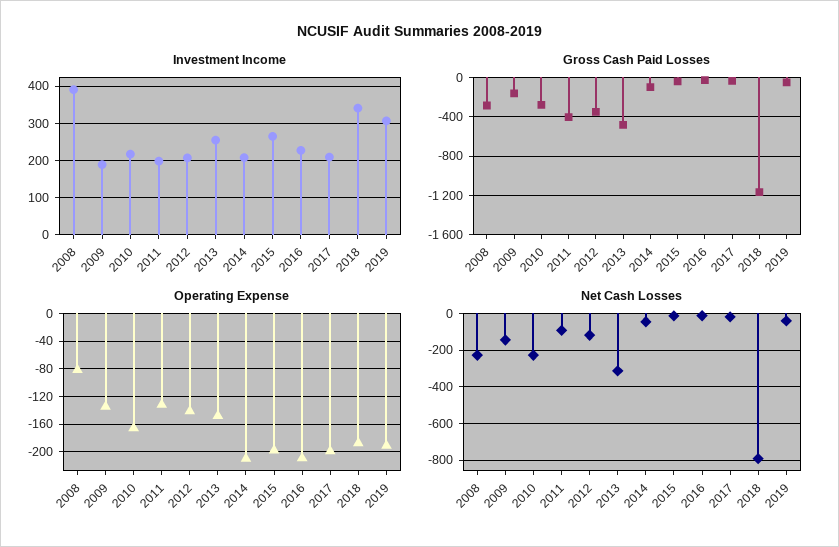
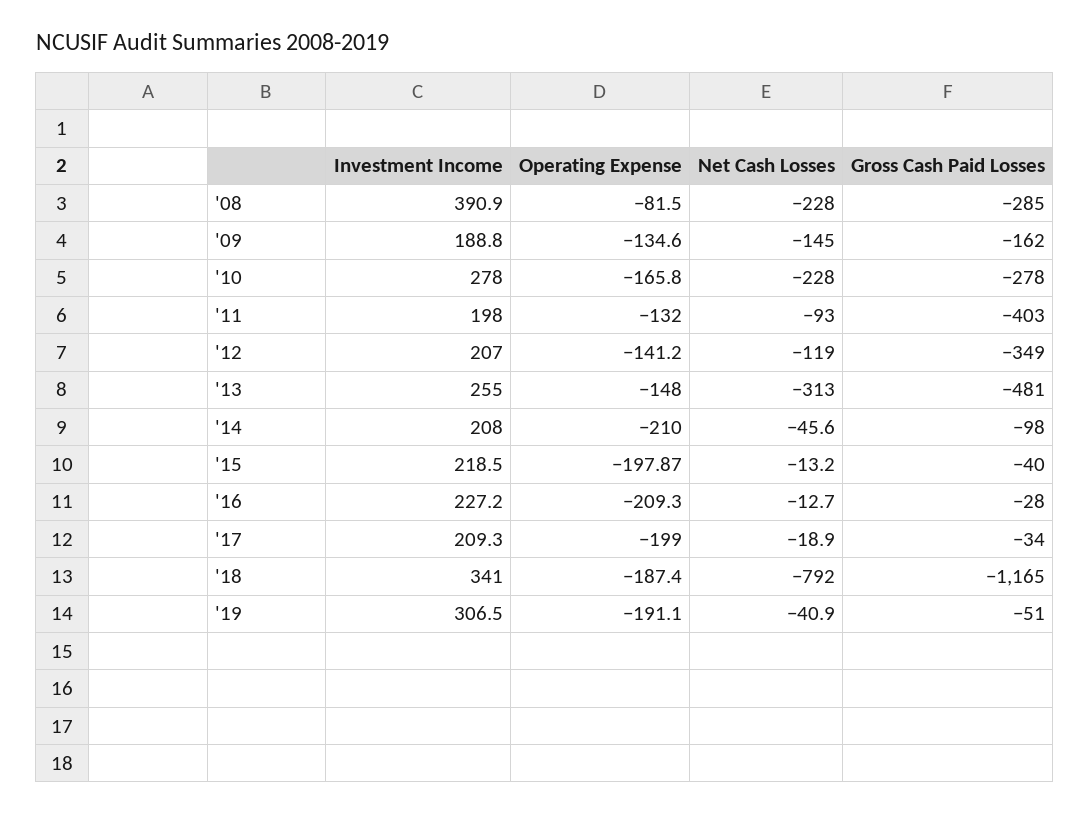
  {
    "Investment Income": {
      "2008": 390.9,
      "2009": 188.8,
-     "2010": 220,
+     "2010": 278,
      "2011": 198,
      "2012": 207,
      "2013": 255,
      "2014": 208,
-     "2015": 260,
+     "2015": 218.5,
      "2016": 227.2,
      "2017": 209.3,
      "2018": 341,
      "2019": 306.5
    },
    "Gross Cash Paid Losses": {
      "2008": -285,
      "2009": -162,
      "2010": -278,
      "2011": -403,
      "2012": -349,
      "2013": -481,
      "2014": -98,
      "2015": -40,
      "2016": -28,
      "2017": -34,
      "2018": -1165,
      "2019": -51
    },
    "Operating Expense": {
      "2008": -81.5,
      "2009": -134.6,
      "2010": -165.8,
      "2011": -132,
      "2012": -141.2,
      "2013": -148,
      "2014": -210,
      "2015": -197.87,
      "2016": -209.3,
      "2017": -199,
      "2018": -187.4,
      "2019": -191.1
    },
    "Net Cash Losses": {
      "2008": -228,
      "2009": -145,
      "2010": -228,
      "2011": -93,
      "2012": -119,
      "2013": -313,
      "2014": -45.6,
      "2015": -13.2,
      "2016": -12.7,
      "2017": -18.9,
      "2018": -792,
      "2019": -40.9
    }
  }

